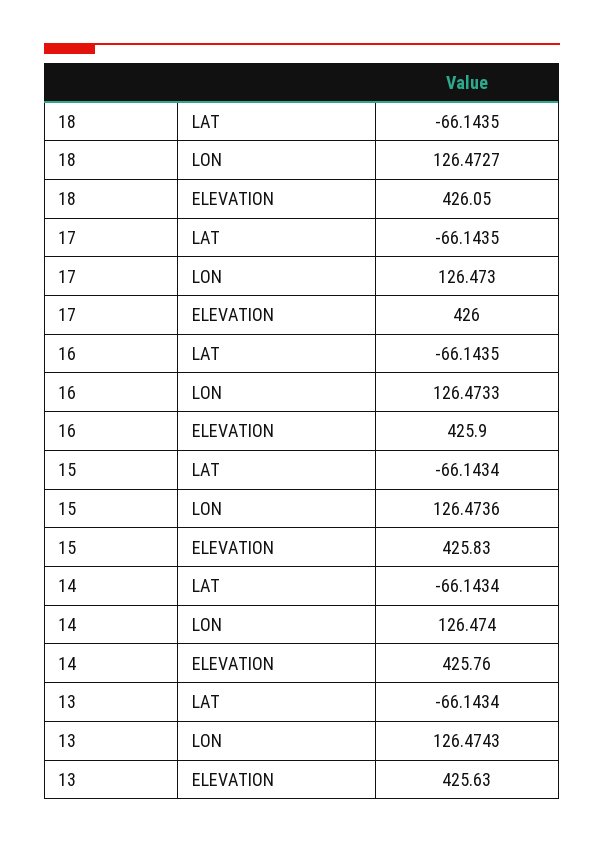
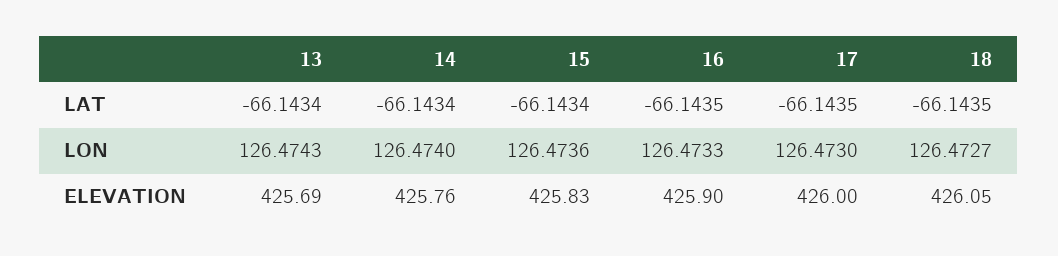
  {
    "18": {
      "LAT": -66.1435,
      "LON": 126.4727,
      "ELEVATION": 426.05
    },
    "17": {
      "LAT": -66.1435,
      "LON": 126.473,
      "ELEVATION": 426
    },
    "16": {
      "LAT": -66.1435,
      "LON": 126.4733,
      "ELEVATION": 425.9
    },
    "15": {
      "LAT": -66.1434,
      "LON": 126.4736,
      "ELEVATION": 425.83
    },
    "14": {
      "LAT": -66.1434,
      "LON": 126.474,
      "ELEVATION": 425.76
    },
    "13": {
      "LAT": -66.1434,
      "LON": 126.4743,
-     "ELEVATION": 425.63
+     "ELEVATION": 425.69
    }
  }

